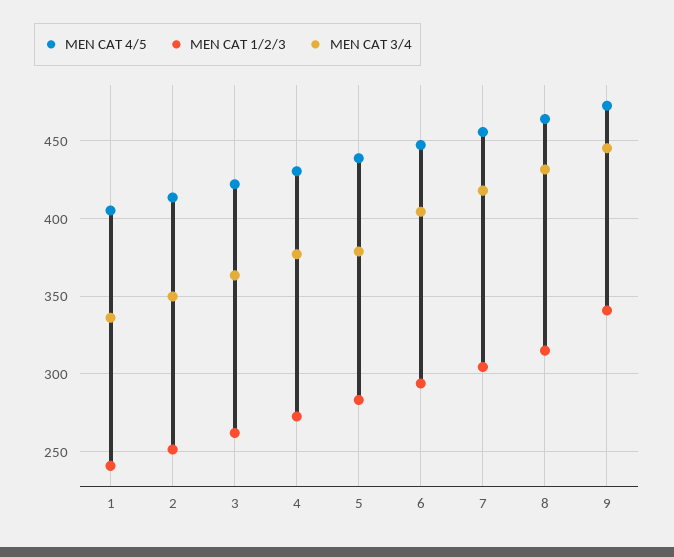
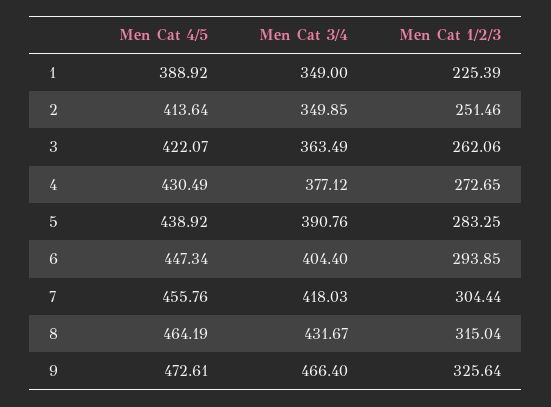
  {
    "MEN CAT 4/5": {
-     "1": 405,
+     "1": 388.92,
      "2": 413.64,
      "3": 422.07,
      "4": 430.49,
      "5": 438.92,
      "6": 447.34,
      "7": 455.76,
      "8": 464.19,
      "9": 472.61
    },
    "MEN CAT 1/2/3": {
-     "1": 240,
+     "1": 225.39,
      "2": 251.46,
      "3": 262.06,
      "4": 272.65,
      "5": 283.25,
      "6": 293.85,
      "7": 304.44,
      "8": 315.04,
-     "9": 340
+     "9": 325.64
    },
    "MEN CAT 3/4": {
-     "1": 335,
+     "1": 349,
      "2": 349.85,
      "3": 363.49,
      "4": 377.12,
-     "5": 380,
+     "5": 390.76,
      "6": 404.4,
      "7": 418.03,
      "8": 431.67,
-     "9": 445
+     "9": 466.4
    }
  }

